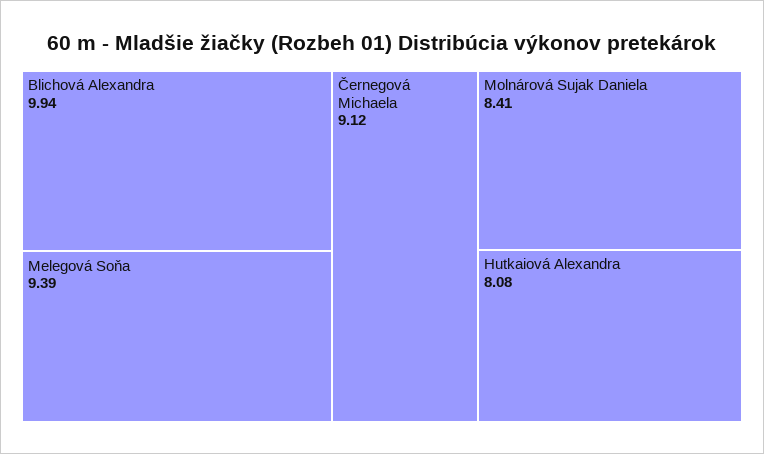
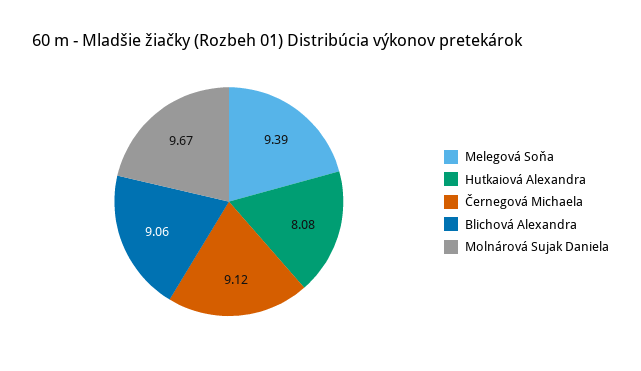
  {
-   "Blichová Alexandra": 9.94,
+   "Blichová Alexandra": 9.06,
    "Melegová Soňa": 9.39,
    "Černegová Michaela": 9.12,
-   "Molnárová Sujak Daniela": 8.41,
+   "Molnárová Sujak Daniela": 9.67,
    "Hutkaiová Alexandra": 8.08
  }

